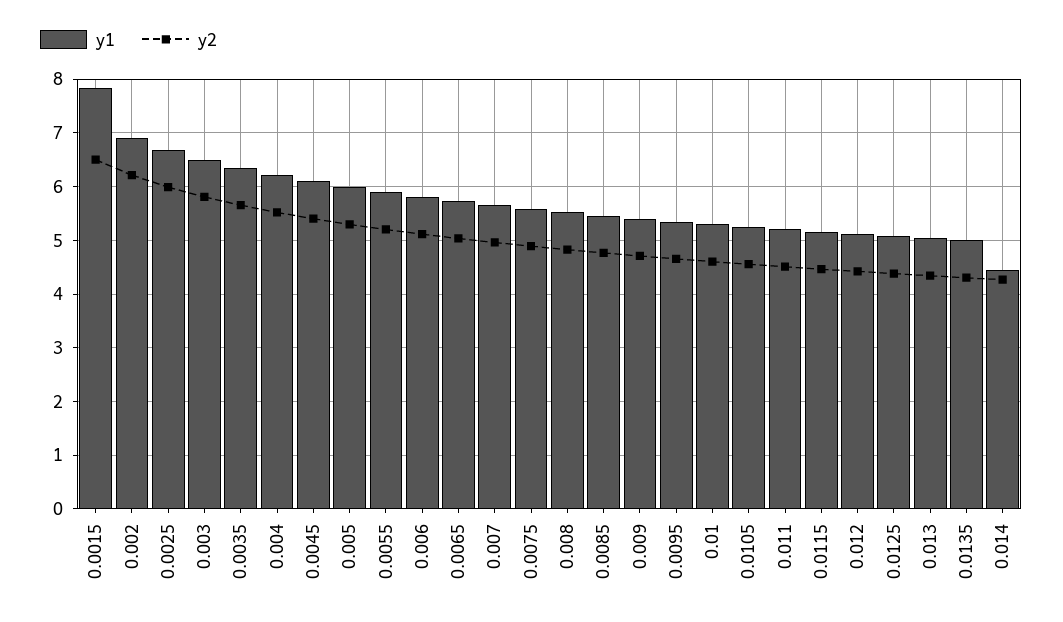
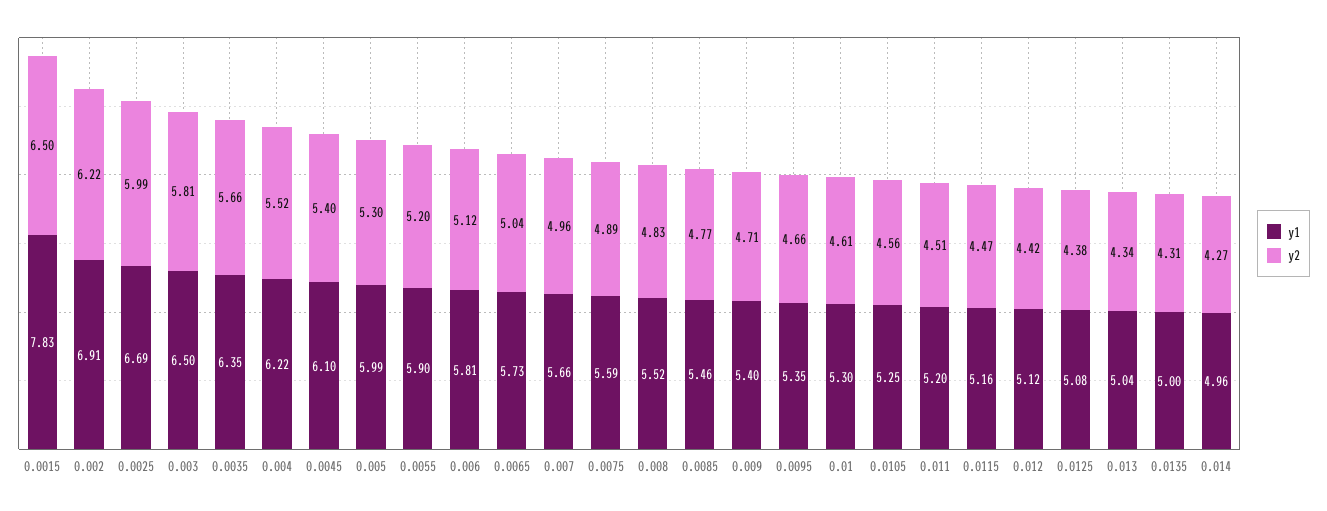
  {
    "y1": {
      "0.0015": 7.83,
      "0.002": 6.91,
      "0.0025": 6.69,
      "0.003": 6.5,
      "0.0035": 6.35,
      "0.004": 6.22,
      "0.0045": 6.1,
      "0.005": 5.99,
      "0.0055": 5.9,
      "0.006": 5.81,
      "0.0065": 5.73,
      "0.007": 5.66,
      "0.0075": 5.59,
      "0.008": 5.52,
      "0.0085": 5.46,
      "0.009": 5.4,
      "0.0095": 5.35,
      "0.01": 5.3,
      "0.0105": 5.25,
      "0.011": 5.2,
      "0.0115": 5.16,
      "0.012": 5.12,
      "0.0125": 5.08,
      "0.013": 5.04,
      "0.0135": 5,
-     "0.014": 4.4
+     "0.014": 4.96
    },
    "y2": {
      "0.0015": 6.5,
      "0.002": 6.22,
      "0.0025": 5.99,
      "0.003": 5.81,
      "0.0035": 5.66,
      "0.004": 5.52,
      "0.0045": 5.4,
      "0.005": 5.3,
      "0.0055": 5.2,
      "0.006": 5.12,
      "0.0065": 5.04,
      "0.007": 4.96,
      "0.0075": 4.89,
      "0.008": 4.83,
      "0.0085": 4.77,
      "0.009": 4.71,
      "0.0095": 4.66,
      "0.01": 4.61,
      "0.0105": 4.56,
      "0.011": 4.51,
      "0.0115": 4.47,
      "0.012": 4.42,
      "0.0125": 4.38,
      "0.013": 4.34,
      "0.0135": 4.31,
      "0.014": 4.27
    }
  }

